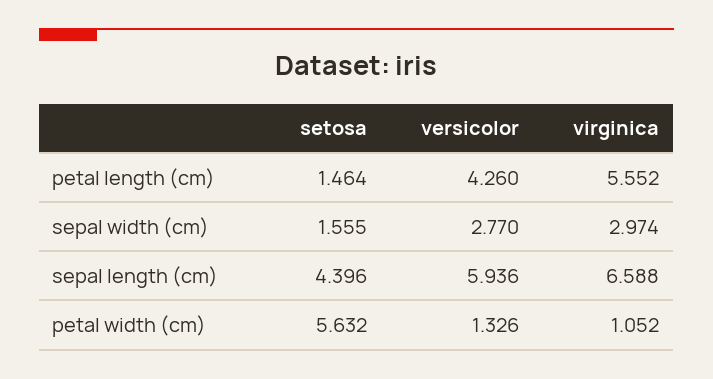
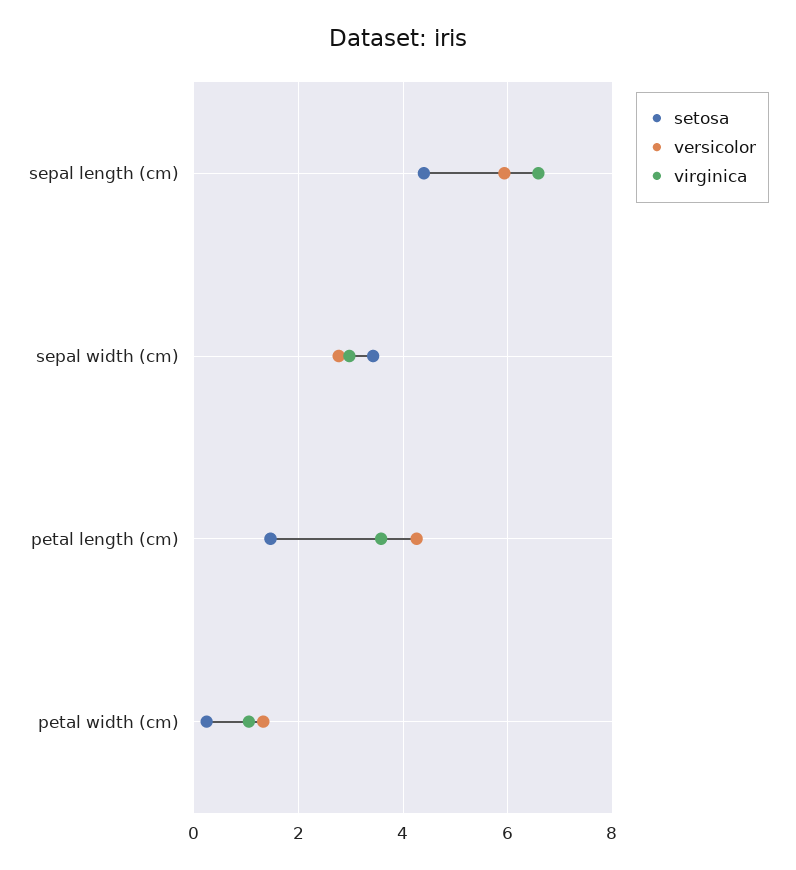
  {
    "setosa": {
      "petal length (cm)": 1.464,
-     "sepal width (cm)": 1.555,
+     "sepal width (cm)": 3.4,
      "sepal length (cm)": 4.396,
-     "petal width (cm)": 5.632
+     "petal width (cm)": 0.2
    },
    "versicolor": {
      "petal length (cm)": 4.26,
      "sepal width (cm)": 2.77,
      "sepal length (cm)": 5.936,
      "petal width (cm)": 1.326
    },
    "virginica": {
-     "petal length (cm)": 5.552,
+     "petal length (cm)": 3.6,
      "sepal width (cm)": 2.974,
      "sepal length (cm)": 6.588,
      "petal width (cm)": 1.052
    }
  }

